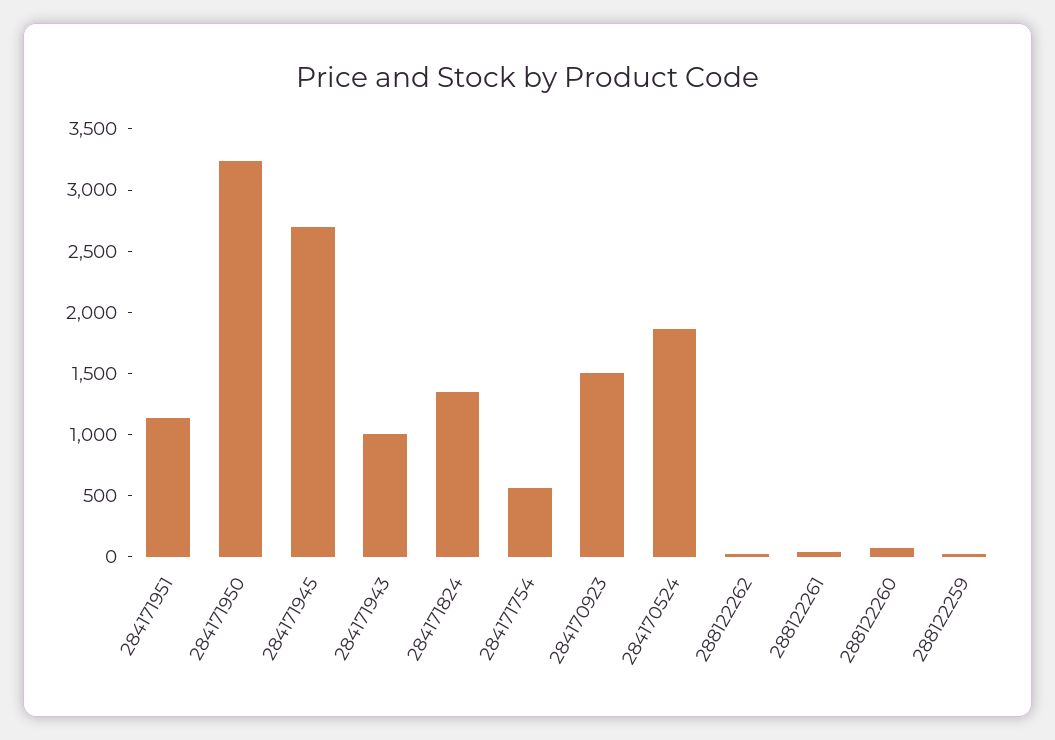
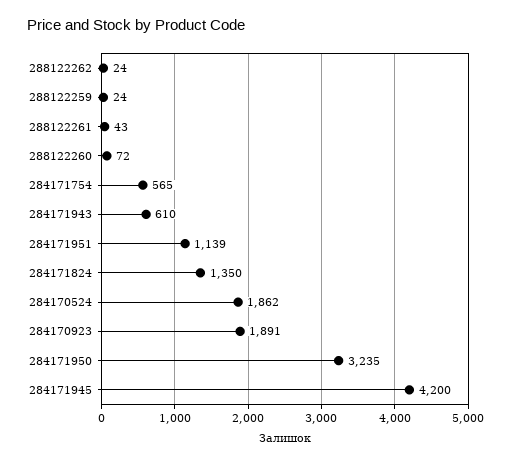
  {
    "284171951": 1139,
    "284171950": 3235,
-   "284171945": 2700,
+   "284171945": 4200,
-   "284171943": 1000,
+   "284171943": 610,
    "284171824": 1350,
    "284171754": 565,
-   "284170923": 1500,
+   "284170923": 1891,
    "284170524": 1862,
    "288122262": 24,
    "288122261": 43,
    "288122260": 72,
    "288122259": 24
  }

